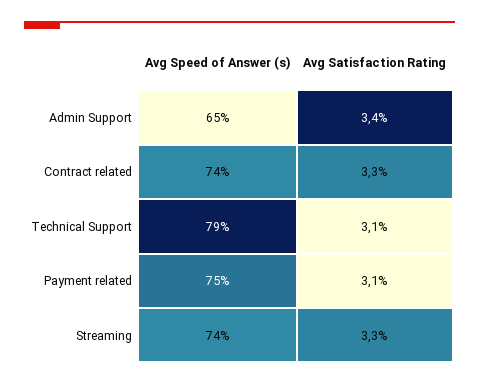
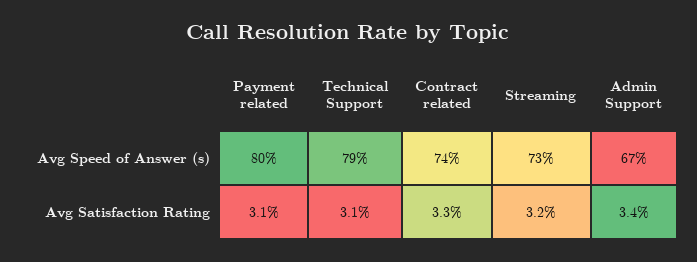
  {
    "Avg Speed of Answer (s)": {
-     "Admin Support": 65,
+     "Admin Support": 67,
      "Contract related": 74,
      "Technical Support": 79,
-     "Payment related": 75,
+     "Payment related": 80,
-     "Streaming": 74
+     "Streaming": 73
    },
    "Avg Satisfaction Rating": {
      "Admin Support": 3.4,
      "Contract related": 3.3,
      "Technical Support": 3.1,
      "Payment related": 3.1,
-     "Streaming": 3.3
+     "Streaming": 3.2
    }
  }

